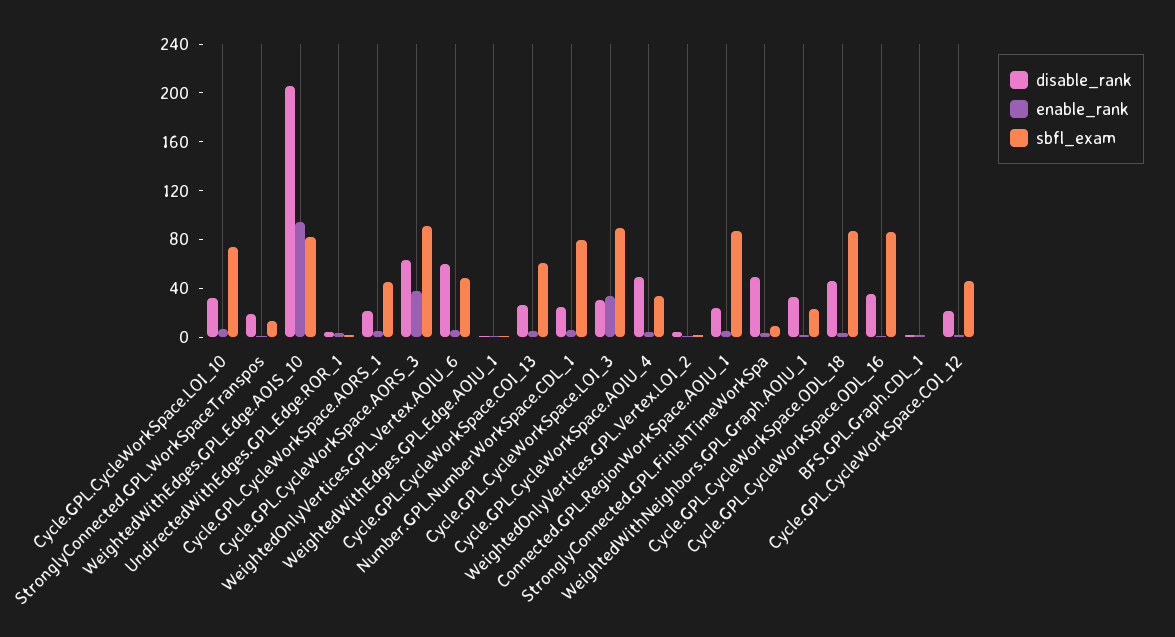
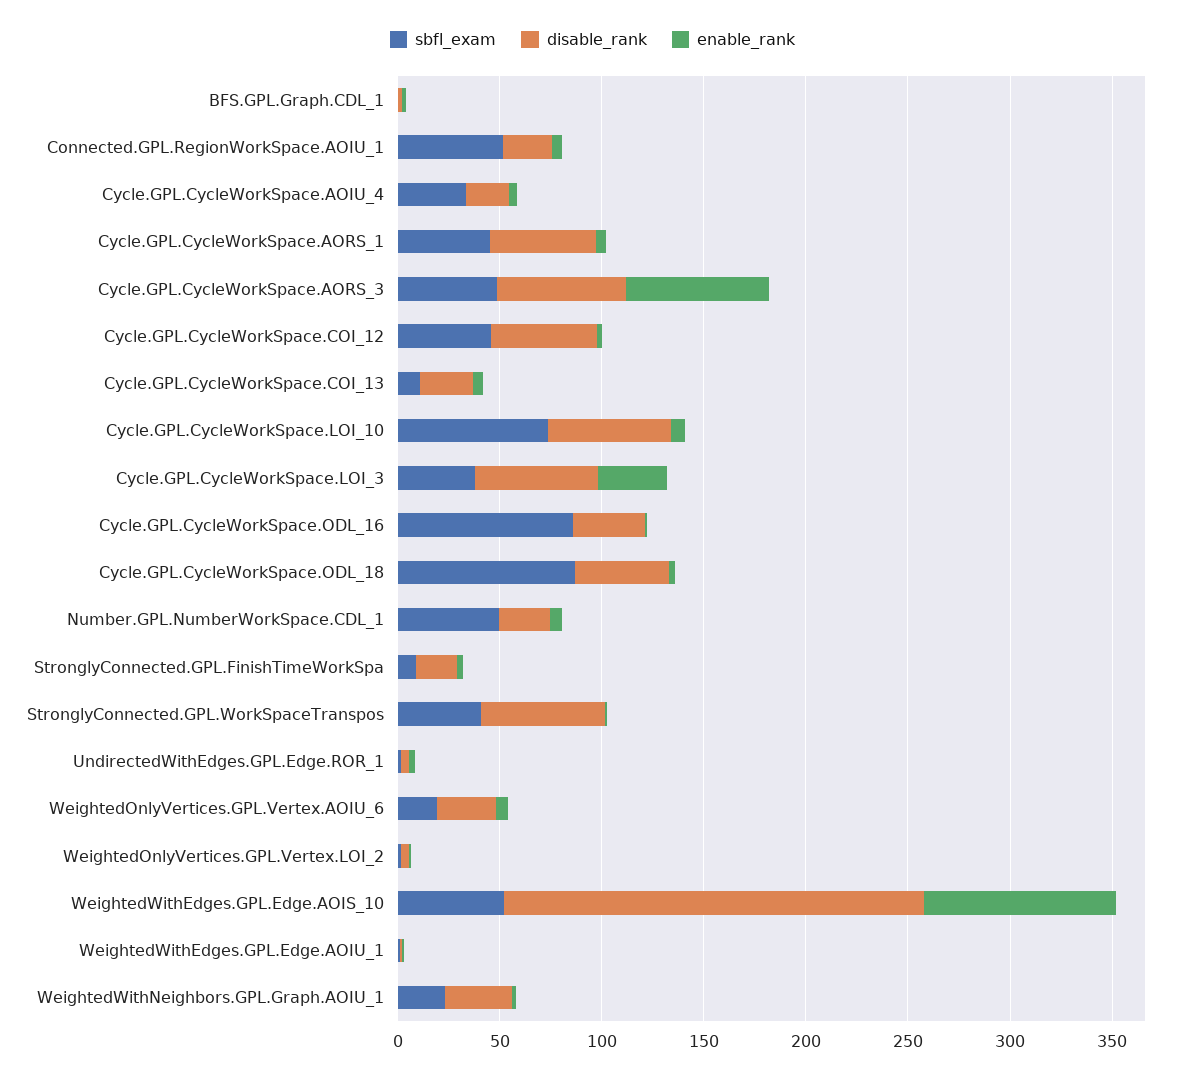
  {
    "disable_rank": {
-     "Cycle.GPL.CycleWorkSpace.LOI_10": 30,
+     "Cycle.GPL.CycleWorkSpace.LOI_10": 60,
-     "StronglyConnected.GPL.WorkSpaceTranspos": 20,
+     "StronglyConnected.GPL.WorkSpaceTranspos": 60,
      "WeightedWithEdges.GPL.Edge.AOIS_10": 210,
      "UndirectedWithEdges.GPL.Edge.ROR_1": 0,
-     "Cycle.GPL.CycleWorkSpace.AORS_1": 20,
+     "Cycle.GPL.CycleWorkSpace.AORS_1": 50,
      "Cycle.GPL.CycleWorkSpace.AORS_3": 60,
-     "WeightedOnlyVertices.GPL.Vertex.AOIU_6": 60,
+     "WeightedOnlyVertices.GPL.Vertex.AOIU_6": 30,
      "WeightedWithEdges.GPL.Edge.AOIU_1": 0,
      "Cycle.GPL.CycleWorkSpace.COI_13": 30,
      "Number.GPL.NumberWorkSpace.CDL_1": 30,
-     "Cycle.GPL.CycleWorkSpace.LOI_3": 30,
+     "Cycle.GPL.CycleWorkSpace.LOI_3": 60,
-     "Cycle.GPL.CycleWorkSpace.AOIU_4": 50,
+     "Cycle.GPL.CycleWorkSpace.AOIU_4": 20,
      "WeightedOnlyVertices.GPL.Vertex.LOI_2": 0,
      "Connected.GPL.RegionWorkSpace.AOIU_1": 20,
-     "StronglyConnected.GPL.FinishTimeWorkSpa": 50,
+     "StronglyConnected.GPL.FinishTimeWorkSpa": 20,
      "WeightedWithNeighbors.GPL.Graph.AOIU_1": 30,
      "Cycle.GPL.CycleWorkSpace.ODL_18": 50,
      "Cycle.GPL.CycleWorkSpace.ODL_16": 40,
      "BFS.GPL.Graph.CDL_1": 0,
-     "Cycle.GPL.CycleWorkSpace.COI_12": 20
+     "Cycle.GPL.CycleWorkSpace.COI_12": 50
    },
    "enable_rank": {
      "Cycle.GPL.CycleWorkSpace.LOI_10": 10,
      "StronglyConnected.GPL.WorkSpaceTranspos": 0,
      "WeightedWithEdges.GPL.Edge.AOIS_10": 90,
      "UndirectedWithEdges.GPL.Edge.ROR_1": 0,
      "Cycle.GPL.CycleWorkSpace.AORS_1": 10,
-     "Cycle.GPL.CycleWorkSpace.AORS_3": 40,
+     "Cycle.GPL.CycleWorkSpace.AORS_3": 70,
      "WeightedOnlyVertices.GPL.Vertex.AOIU_6": 10,
      "WeightedWithEdges.GPL.Edge.AOIU_1": 0,
      "Cycle.GPL.CycleWorkSpace.COI_13": 10,
      "Number.GPL.NumberWorkSpace.CDL_1": 10,
      "Cycle.GPL.CycleWorkSpace.LOI_3": 30,
      "Cycle.GPL.CycleWorkSpace.AOIU_4": 0,
      "WeightedOnlyVertices.GPL.Vertex.LOI_2": 0,
      "Connected.GPL.RegionWorkSpace.AOIU_1": 10,
      "StronglyConnected.GPL.FinishTimeWorkSpa": 0,
      "WeightedWithNeighbors.GPL.Graph.AOIU_1": 0,
      "Cycle.GPL.CycleWorkSpace.ODL_18": 0,
      "Cycle.GPL.CycleWorkSpace.ODL_16": 0,
      "BFS.GPL.Graph.CDL_1": 0,
      "Cycle.GPL.CycleWorkSpace.COI_12": 0
    },
    "sbfl_exam": {
      "Cycle.GPL.CycleWorkSpace.LOI_10": 70,
-     "StronglyConnected.GPL.WorkSpaceTranspos": 10,
+     "StronglyConnected.GPL.WorkSpaceTranspos": 40,
-     "WeightedWithEdges.GPL.Edge.AOIS_10": 80,
+     "WeightedWithEdges.GPL.Edge.AOIS_10": 50,
      "UndirectedWithEdges.GPL.Edge.ROR_1": 0,
      "Cycle.GPL.CycleWorkSpace.AORS_1": 50,
-     "Cycle.GPL.CycleWorkSpace.AORS_3": 90,
+     "Cycle.GPL.CycleWorkSpace.AORS_3": 50,
-     "WeightedOnlyVertices.GPL.Vertex.AOIU_6": 50,
+     "WeightedOnlyVertices.GPL.Vertex.AOIU_6": 20,
      "WeightedWithEdges.GPL.Edge.AOIU_1": 0,
-     "Cycle.GPL.CycleWorkSpace.COI_13": 60,
+     "Cycle.GPL.CycleWorkSpace.COI_13": 10,
-     "Number.GPL.NumberWorkSpace.CDL_1": 80,
+     "Number.GPL.NumberWorkSpace.CDL_1": 50,
-     "Cycle.GPL.CycleWorkSpace.LOI_3": 90,
+     "Cycle.GPL.CycleWorkSpace.LOI_3": 40,
      "Cycle.GPL.CycleWorkSpace.AOIU_4": 30,
      "WeightedOnlyVertices.GPL.Vertex.LOI_2": 0,
-     "Connected.GPL.RegionWorkSpace.AOIU_1": 90,
+     "Connected.GPL.RegionWorkSpace.AOIU_1": 50,
      "StronglyConnected.GPL.FinishTimeWorkSpa": 10,
      "WeightedWithNeighbors.GPL.Graph.AOIU_1": 20,
      "Cycle.GPL.CycleWorkSpace.ODL_18": 90,
      "Cycle.GPL.CycleWorkSpace.ODL_16": 90,
      "BFS.GPL.Graph.CDL_1": 0,
      "Cycle.GPL.CycleWorkSpace.COI_12": 50
    }
  }

